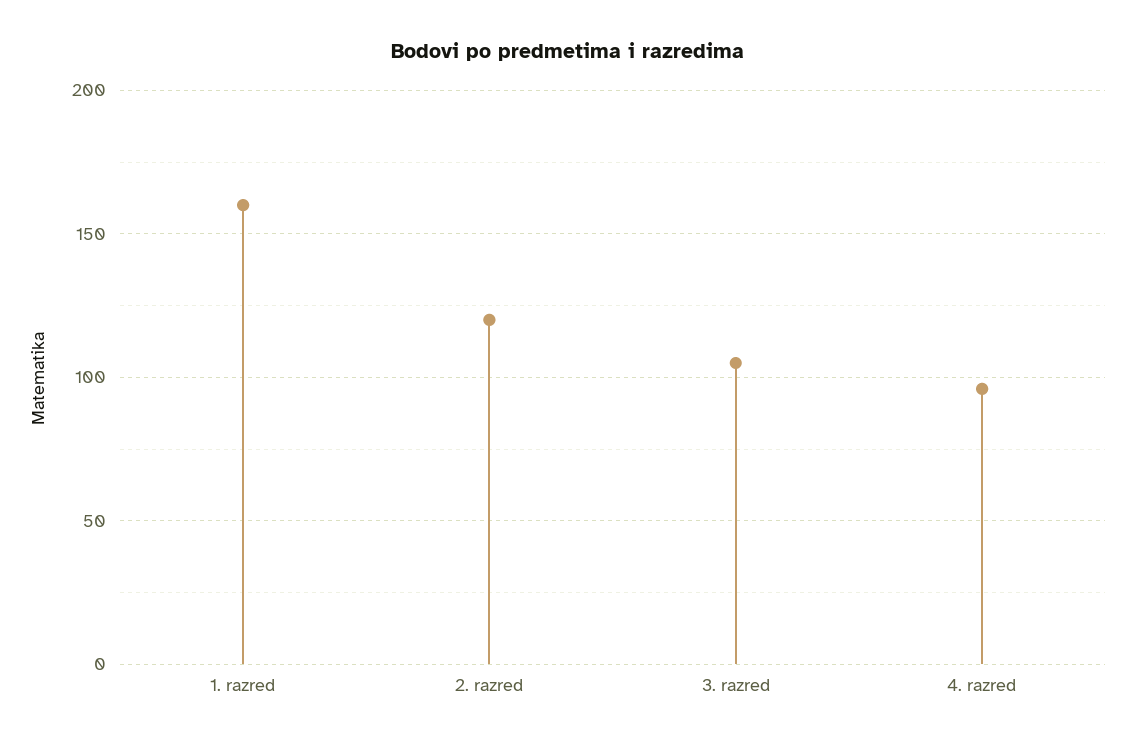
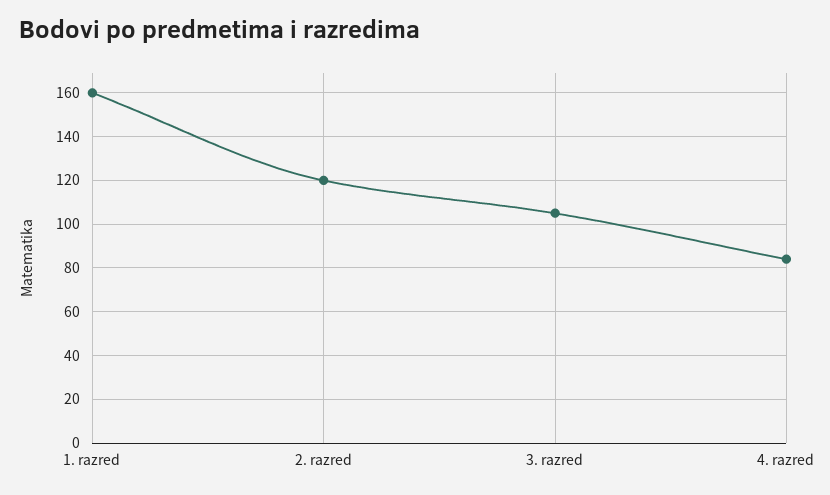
  {
    "1. razred": 160,
    "2. razred": 120,
    "3. razred": 105,
-   "4. razred": 95
+   "4. razred": 85
  }

